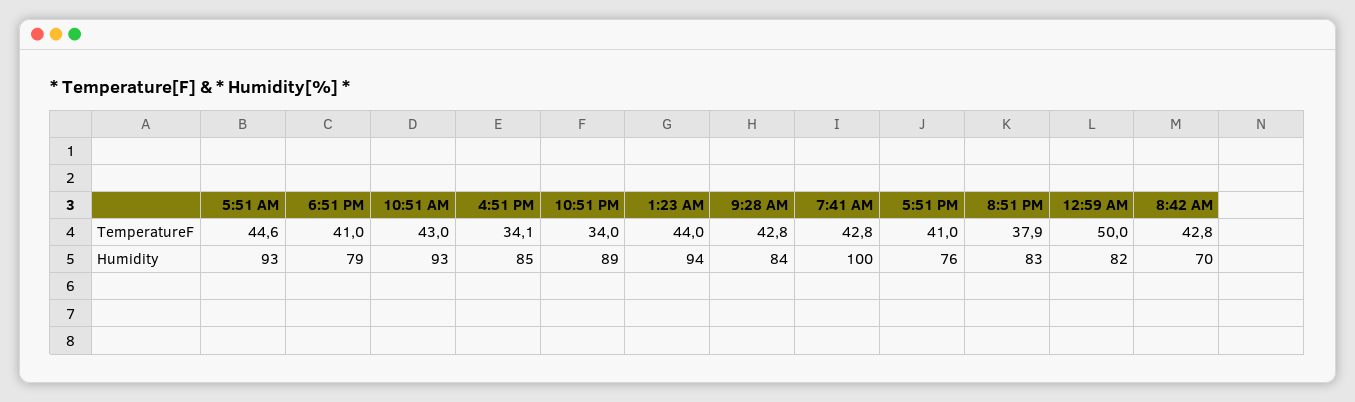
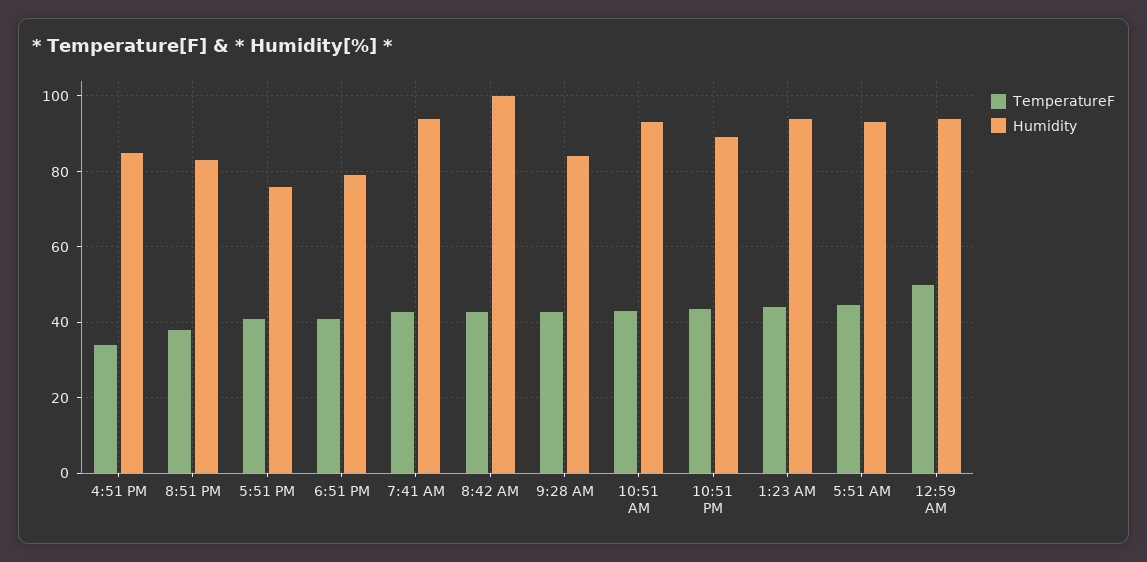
  {
    "TemperatureF": {
      "5:51 AM": 44.6,
      "6:51 PM": 41,
      "10:51 AM": 43,
      "4:51 PM": 34.1,
-     "10:51 PM": 34,
+     "10:51 PM": 44,
      "1:23 AM": 44,
      "9:28 AM": 42.8,
      "7:41 AM": 42.8,
      "5:51 PM": 41,
      "8:51 PM": 37.9,
      "12:59 AM": 50,
      "8:42 AM": 42.8
    },
    "Humidity": {
      "5:51 AM": 93,
      "6:51 PM": 79,
      "10:51 AM": 93,
      "4:51 PM": 85,
      "10:51 PM": 89,
      "1:23 AM": 94,
      "9:28 AM": 84,
-     "7:41 AM": 100,
+     "7:41 AM": 94,
      "5:51 PM": 76,
      "8:51 PM": 83,
-     "12:59 AM": 82,
+     "12:59 AM": 94,
-     "8:42 AM": 70
+     "8:42 AM": 100
    }
  }

